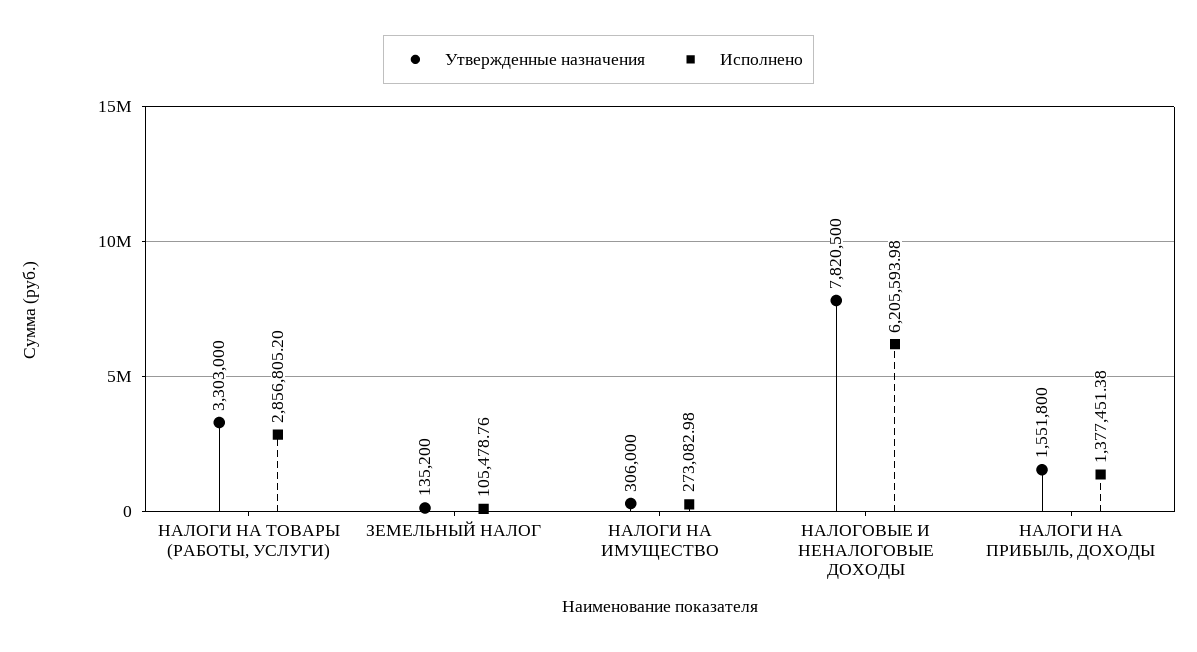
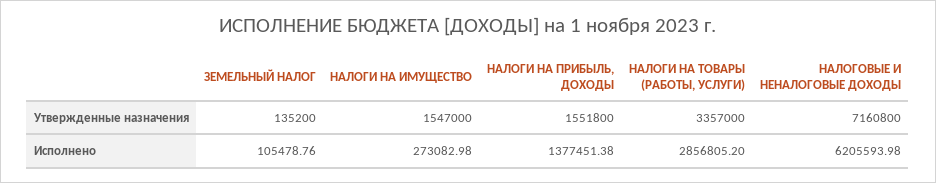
  {
    "Утвержденные назначения": {
-     "НАЛОГИ НА ТОВАРЫ (РАБОТЫ, УСЛУГИ)": 3303000,
+     "НАЛОГИ НА ТОВАРЫ (РАБОТЫ, УСЛУГИ)": 3357000,
      "ЗЕМЕЛЬНЫЙ НАЛОГ": 135200,
-     "НАЛОГИ НА ИМУЩЕСТВО": 306000,
+     "НАЛОГИ НА ИМУЩЕСТВО": 1547000,
-     "НАЛОГОВЫЕ И НЕНАЛОГОВЫЕ ДОХОДЫ": 7820500,
+     "НАЛОГОВЫЕ И НЕНАЛОГОВЫЕ ДОХОДЫ": 7160800,
      "НАЛОГИ НА ПРИБЫЛЬ, ДОХОДЫ": 1551800
    },
    "Исполнено": {
      "НАЛОГИ НА ТОВАРЫ (РАБОТЫ, УСЛУГИ)": 2856805.2,
      "ЗЕМЕЛЬНЫЙ НАЛОГ": 105478.76,
      "НАЛОГИ НА ИМУЩЕСТВО": 273082.98,
      "НАЛОГОВЫЕ И НЕНАЛОГОВЫЕ ДОХОДЫ": 6205593.98,
      "НАЛОГИ НА ПРИБЫЛЬ, ДОХОДЫ": 1377451.38
    }
  }

